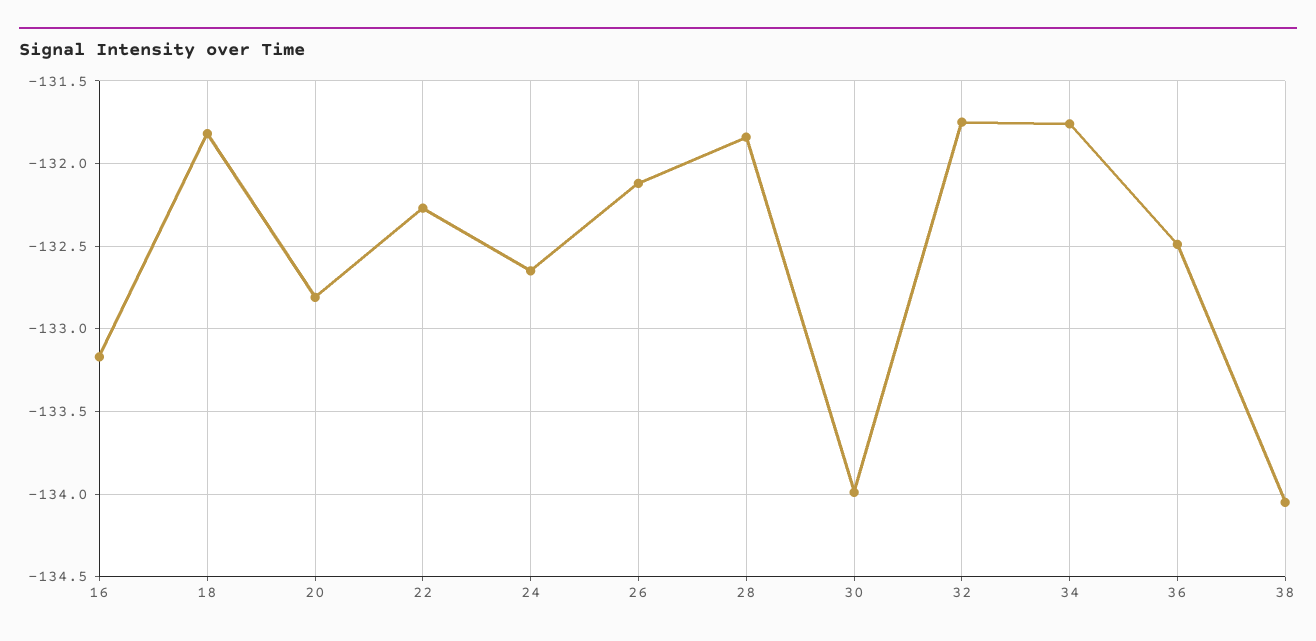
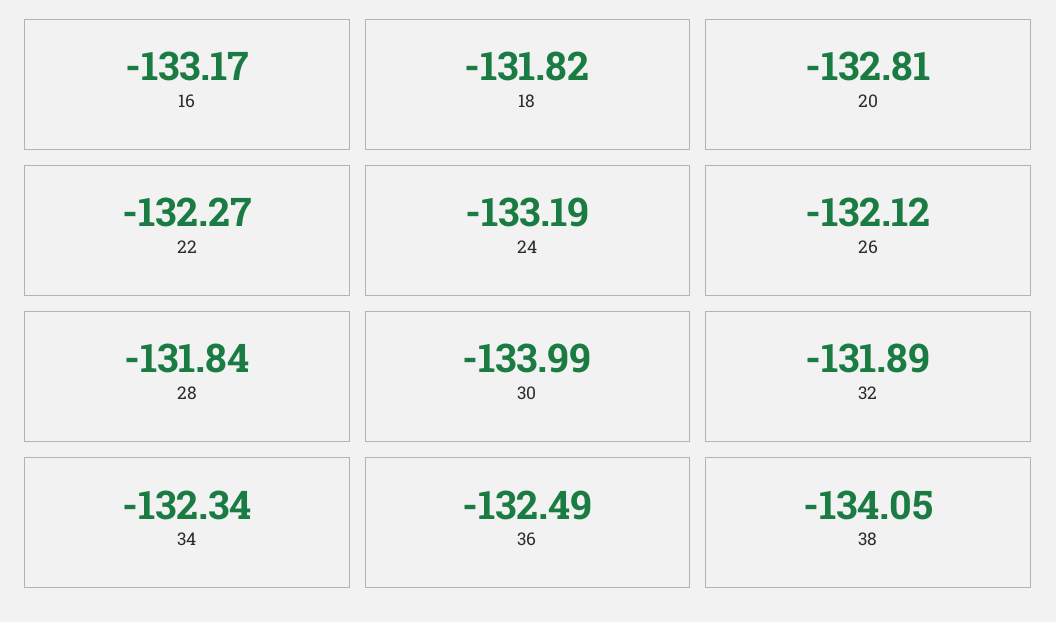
  {
    "16": -133.17,
    "18": -131.82,
    "20": -132.81,
    "22": -132.27,
-   "24": -132.65,
+   "24": -133.19,
    "26": -132.12,
    "28": -131.84,
    "30": -133.99,
-   "32": -131.75,
+   "32": -131.89,
-   "34": -131.75,
+   "34": -132.34,
    "36": -132.49,
    "38": -134.05
  }

